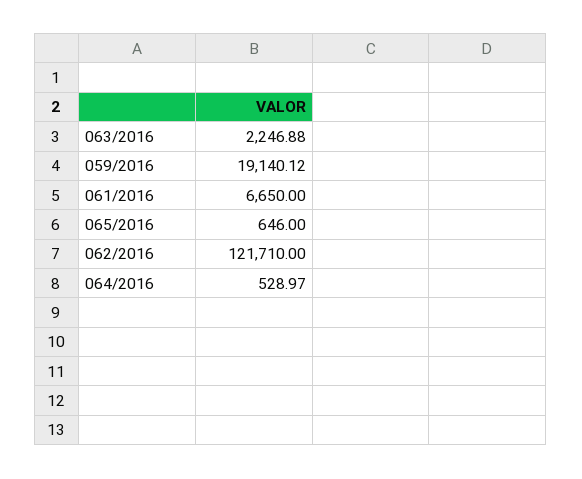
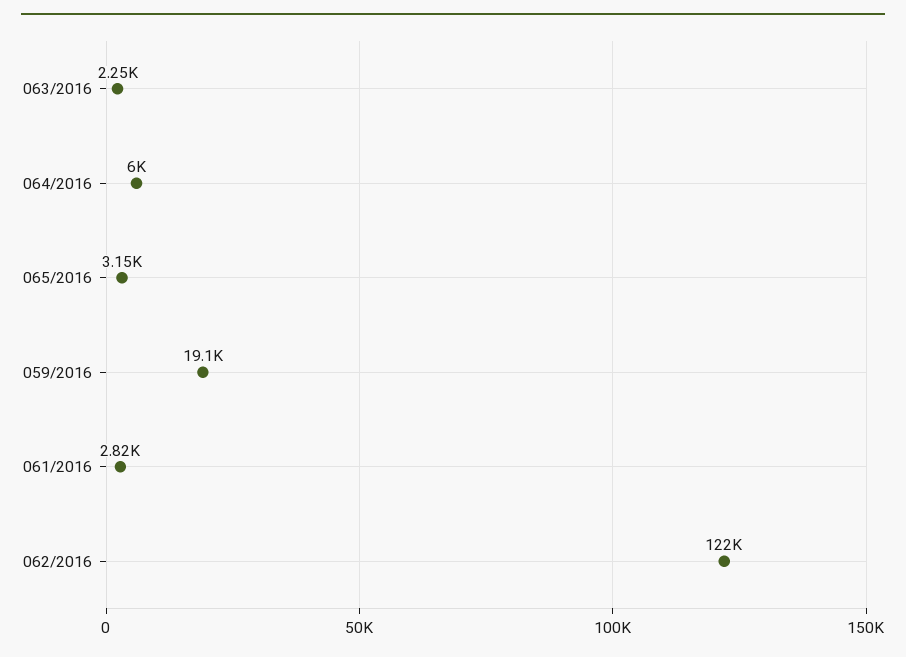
  {
    "063/2016": 2246.88,
    "059/2016": 19140.12,
-   "061/2016": 6650,
+   "061/2016": 2820,
-   "065/2016": 646,
+   "065/2016": 3150,
    "062/2016": 121710,
-   "064/2016": 528.97
+   "064/2016": 6000
  }

